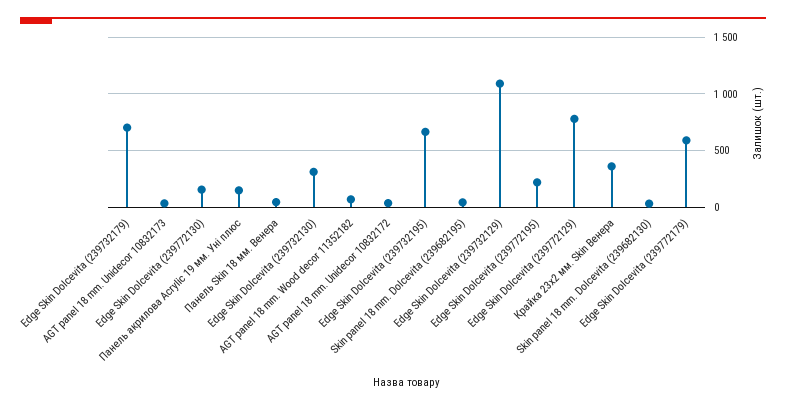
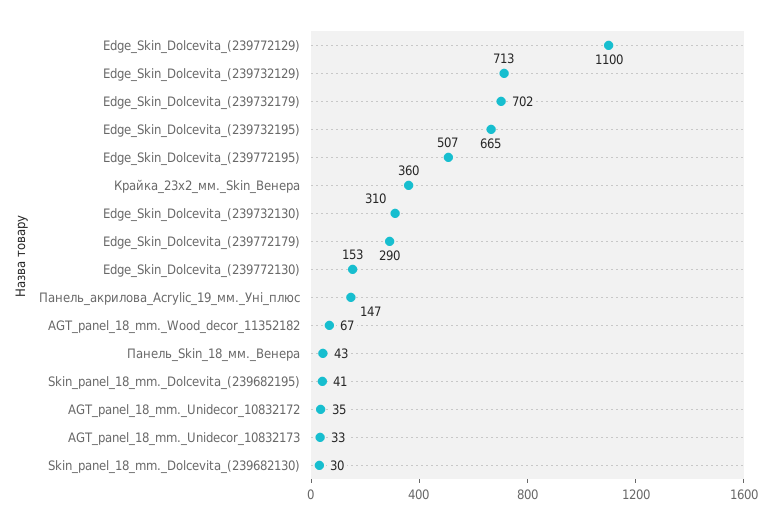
  {
    "Edge Skin Dolcevita (239732179)": 702,
    "AGT panel 18 mm. Unidecor 10832173": 33,
    "Edge Skin Dolcevita (239772130)": 153,
    "Панель акрилова Acrylic 19 мм. Уні плюс": 147,
    "Панель Skin 18 мм. Венера": 43,
    "Edge Skin Dolcevita (239732130)": 310,
    "AGT panel 18 mm. Wood decor 11352182": 67,
    "AGT panel 18 mm. Unidecor 10832172": 35,
    "Edge Skin Dolcevita (239732195)": 665,
    "Skin panel 18 mm. Dolcevita (239682195)": 41,
-   "Edge Skin Dolcevita (239732129)": 1100,
+   "Edge Skin Dolcevita (239732129)": 713,
-   "Edge Skin Dolcevita (239772195)": 200,
+   "Edge Skin Dolcevita (239772195)": 507,
-   "Edge Skin Dolcevita (239772129)": 800,
+   "Edge Skin Dolcevita (239772129)": 1100,
    "Крайка 23x2 мм. Skin Венера": 360,
    "Skin panel 18 mm. Dolcevita (239682130)": 30,
-   "Edge Skin Dolcevita (239772179)": 600
+   "Edge Skin Dolcevita (239772179)": 290
  }

